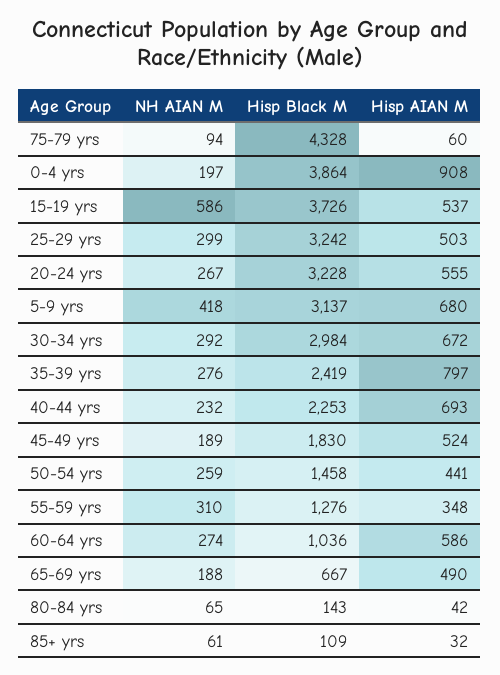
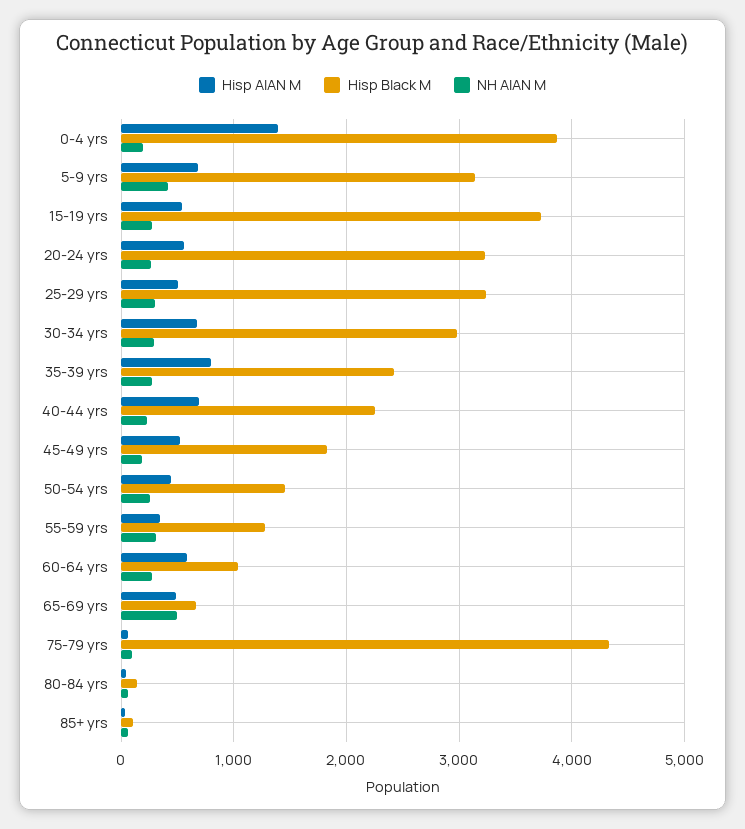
  {
    "NH AIAN M": {
      "75-79 yrs": 94,
      "0-4 yrs": 197,
-     "15-19 yrs": 586,
+     "15-19 yrs": 300,
      "25-29 yrs": 299,
      "20-24 yrs": 267,
      "5-9 yrs": 418,
      "30-34 yrs": 292,
      "35-39 yrs": 276,
      "40-44 yrs": 232,
      "45-49 yrs": 189,
      "50-54 yrs": 259,
      "55-59 yrs": 310,
      "60-64 yrs": 274,
-     "65-69 yrs": 188,
+     "65-69 yrs": 500,
      "80-84 yrs": 65,
      "85+ yrs": 61
    },
    "Hisp Black M": {
      "75-79 yrs": 4328,
      "0-4 yrs": 3864,
      "15-19 yrs": 3726,
      "25-29 yrs": 3242,
      "20-24 yrs": 3228,
      "5-9 yrs": 3137,
      "30-34 yrs": 2984,
      "35-39 yrs": 2419,
      "40-44 yrs": 2253,
      "45-49 yrs": 1830,
      "50-54 yrs": 1458,
      "55-59 yrs": 1276,
      "60-64 yrs": 1036,
      "65-69 yrs": 667,
      "80-84 yrs": 143,
      "85+ yrs": 109
    },
    "Hisp AIAN M": {
      "75-79 yrs": 60,
-     "0-4 yrs": 908,
+     "0-4 yrs": 1400,
      "15-19 yrs": 537,
      "25-29 yrs": 503,
      "20-24 yrs": 555,
      "5-9 yrs": 680,
      "30-34 yrs": 672,
      "35-39 yrs": 797,
      "40-44 yrs": 693,
      "45-49 yrs": 524,
      "50-54 yrs": 441,
      "55-59 yrs": 348,
      "60-64 yrs": 586,
      "65-69 yrs": 490,
      "80-84 yrs": 42,
      "85+ yrs": 32
    }
  }

